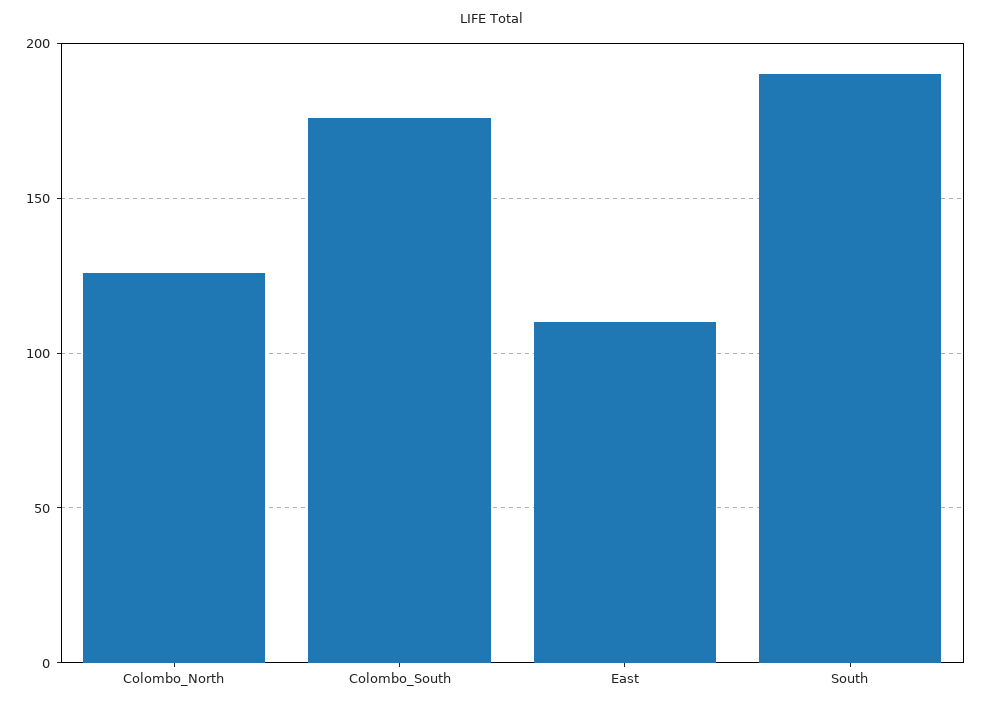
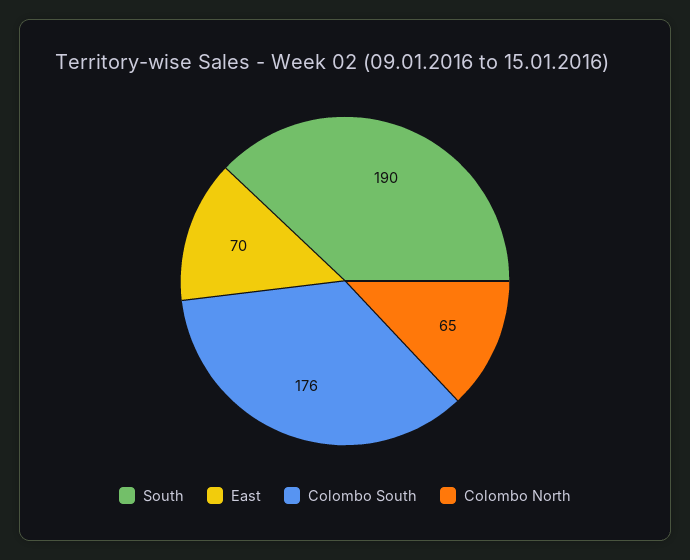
  {
-   "Colombo_North": 125,
+   "Colombo_North": 65,
    "Colombo_South": 176,
-   "East": 110,
+   "East": 70,
    "South": 190
  }

